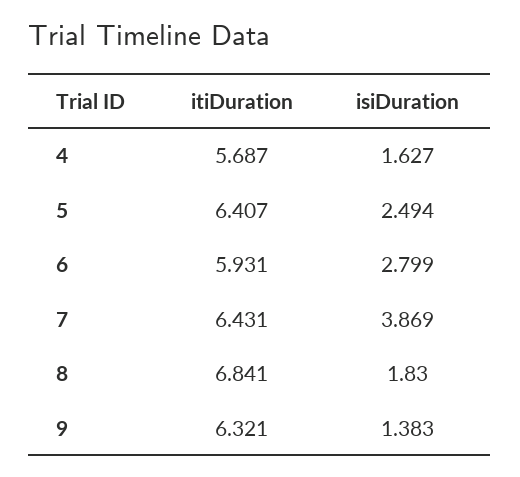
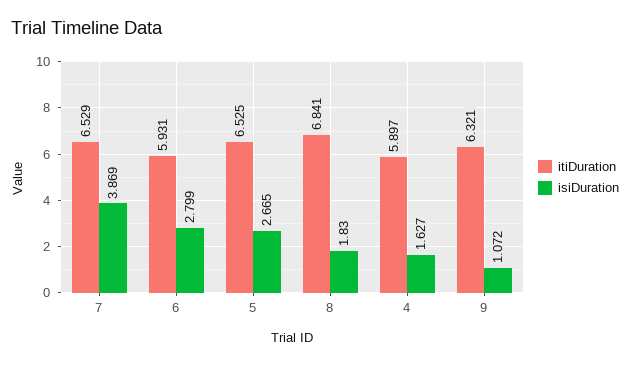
  {
    "itiDuration": {
-     "4": 5.687,
+     "4": 5.897,
-     "5": 6.407,
+     "5": 6.525,
      "6": 5.931,
-     "7": 6.431,
+     "7": 6.529,
      "8": 6.841,
      "9": 6.321
    },
    "isiDuration": {
      "4": 1.627,
-     "5": 2.494,
+     "5": 2.665,
      "6": 2.799,
      "7": 3.869,
      "8": 1.83,
-     "9": 1.383
+     "9": 1.072
    }
  }

